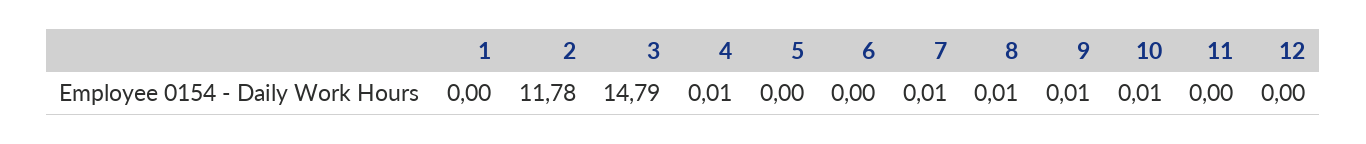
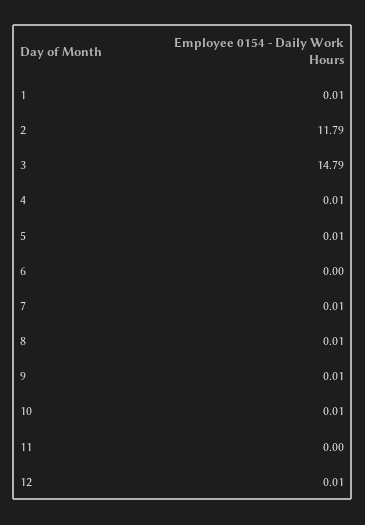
  {
-   "1": 0,
+   "1": 0.01,
-   "2": 11.78,
+   "2": 11.79,
    "3": 14.79,
    "4": 0.01,
-   "5": 0,
+   "5": 0.01,
    "6": 0,
    "7": 0.01,
    "8": 0.01,
    "9": 0.01,
    "10": 0.01,
    "11": 0,
-   "12": 0
+   "12": 0.01
  }

